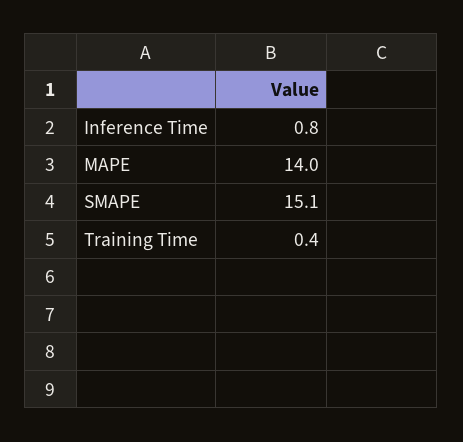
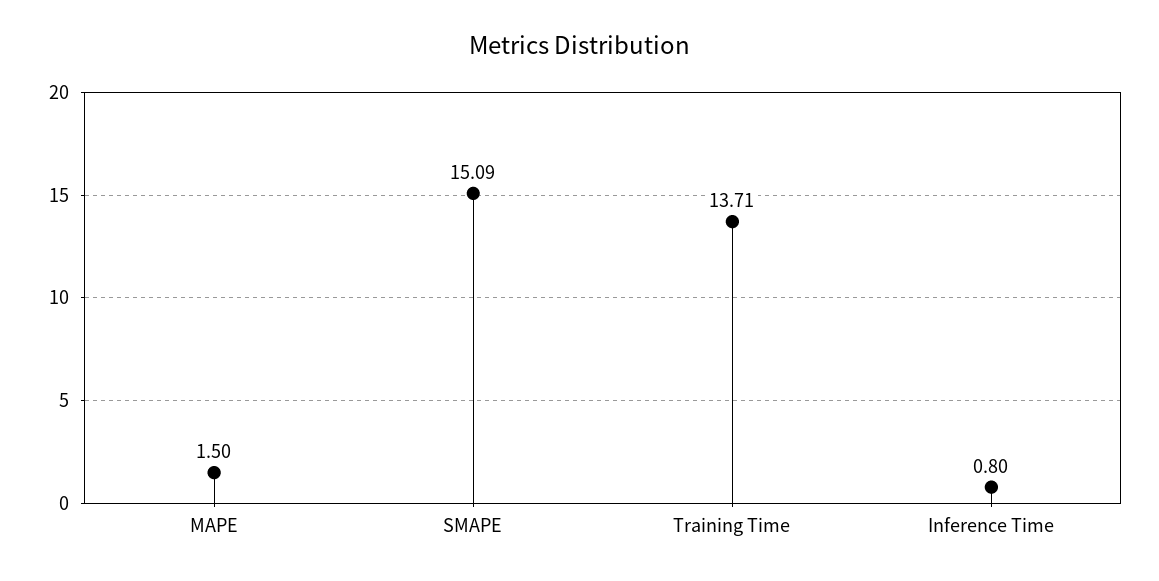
  {
    "Inference Time": 0.8,
-   "MAPE": 14,
+   "MAPE": 1.5,
    "SMAPE": 15.09,
-   "Training Time": 0.4
+   "Training Time": 13.71
  }

